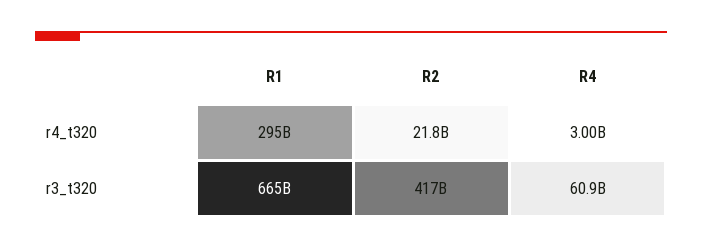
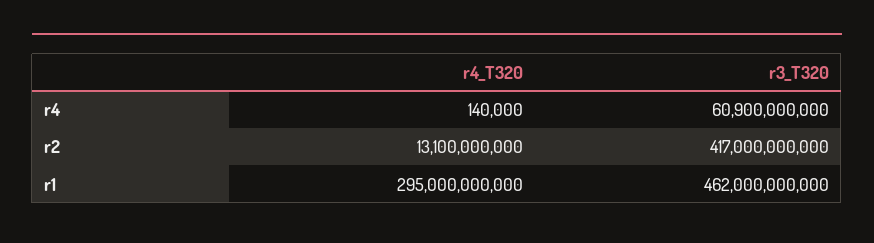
  {
    "R1": {
      "r4_t320": 295000000000,
-     "r3_t320": 665000000000
+     "r3_t320": 462000000000
    },
    "R2": {
-     "r4_t320": 21800000000,
+     "r4_t320": 13100000000,
      "r3_t320": 417000000000
    },
    "R4": {
-     "r4_t320": 3000000000,
+     "r4_t320": 140000,
      "r3_t320": 60900000000
    }
  }

